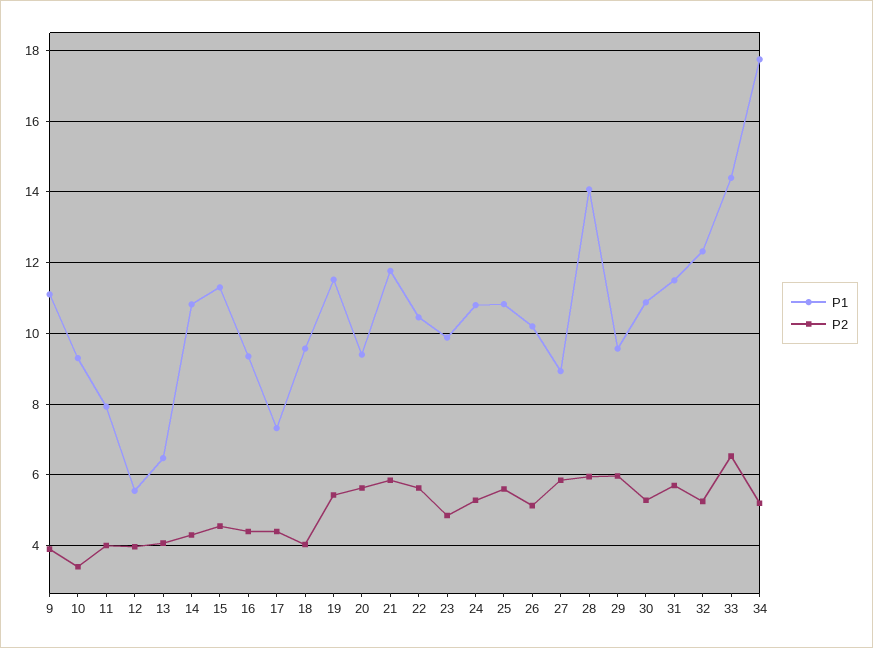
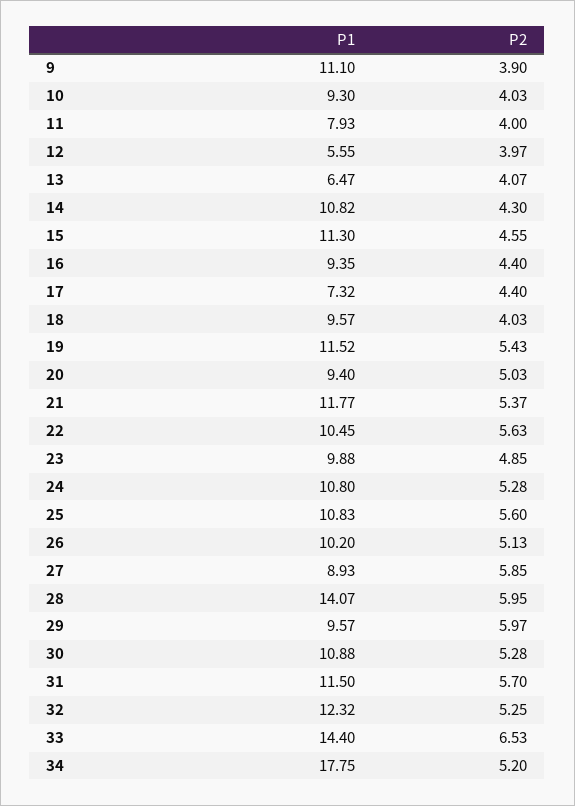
  {
    "P1": {
      "9": 11.1,
      "10": 9.3,
      "11": 7.93,
      "12": 5.55,
      "13": 6.47,
      "14": 10.82,
      "15": 11.3,
      "16": 9.35,
      "17": 7.32,
      "18": 9.57,
      "19": 11.52,
      "20": 9.4,
      "21": 11.77,
      "22": 10.45,
      "23": 9.88,
      "24": 10.8,
      "25": 10.83,
      "26": 10.2,
      "27": 8.93,
      "28": 14.07,
      "29": 9.57,
      "30": 10.88,
      "31": 11.5,
      "32": 12.32,
      "33": 14.4,
      "34": 17.75
    },
    "P2": {
      "9": 3.9,
-     "10": 3.4,
+     "10": 4.03,
      "11": 4,
      "12": 3.97,
      "13": 4.07,
      "14": 4.3,
      "15": 4.55,
      "16": 4.4,
      "17": 4.4,
      "18": 4.03,
      "19": 5.43,
-     "20": 5.6,
+     "20": 5.03,
-     "21": 5.8,
+     "21": 5.37,
      "22": 5.63,
      "23": 4.85,
      "24": 5.28,
      "25": 5.6,
      "26": 5.13,
      "27": 5.85,
      "28": 5.95,
      "29": 5.97,
      "30": 5.28,
      "31": 5.7,
      "32": 5.25,
      "33": 6.53,
      "34": 5.2
    }
  }

